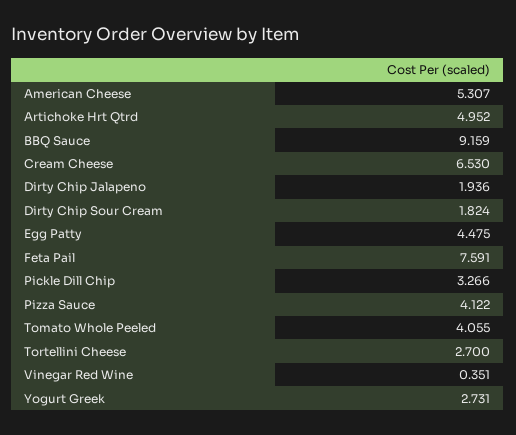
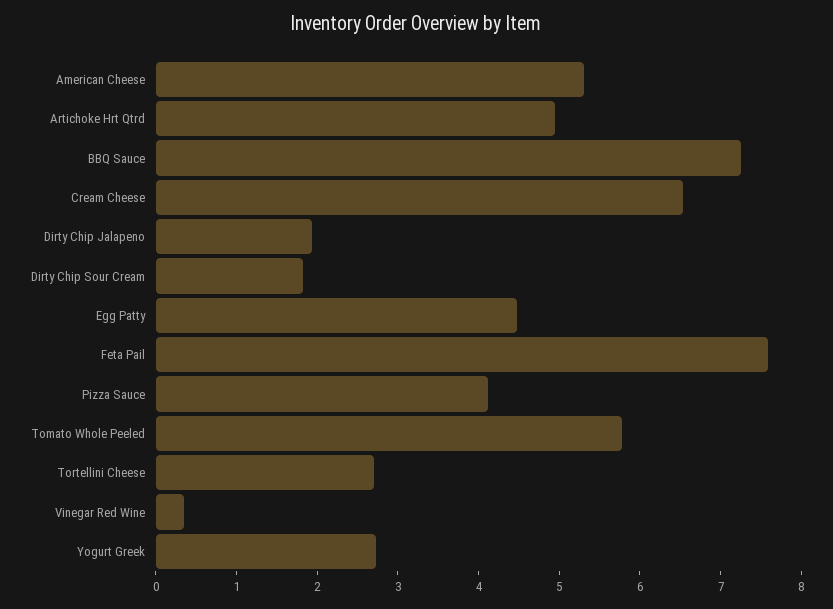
  {
    "American Cheese": 5.307,
    "Artichoke Hrt Qtrd": 4.952,
-   "BBQ Sauce": 9.159,
+   "BBQ Sauce": 7.2,
    "Cream Cheese": 6.53,
    "Dirty Chip Jalapeno": 1.936,
    "Dirty Chip Sour Cream": 1.824,
    "Egg Patty": 4.475,
    "Feta Pail": 7.591,
-   "Pickle Dill Chip": 3.266,
    "Pizza Sauce": 4.122,
-   "Tomato Whole Peeled": 4.055,
+   "Tomato Whole Peeled": 5.8,
    "Tortellini Cheese": 2.7,
    "Vinegar Red Wine": 0.351,
    "Yogurt Greek": 2.731
  }

